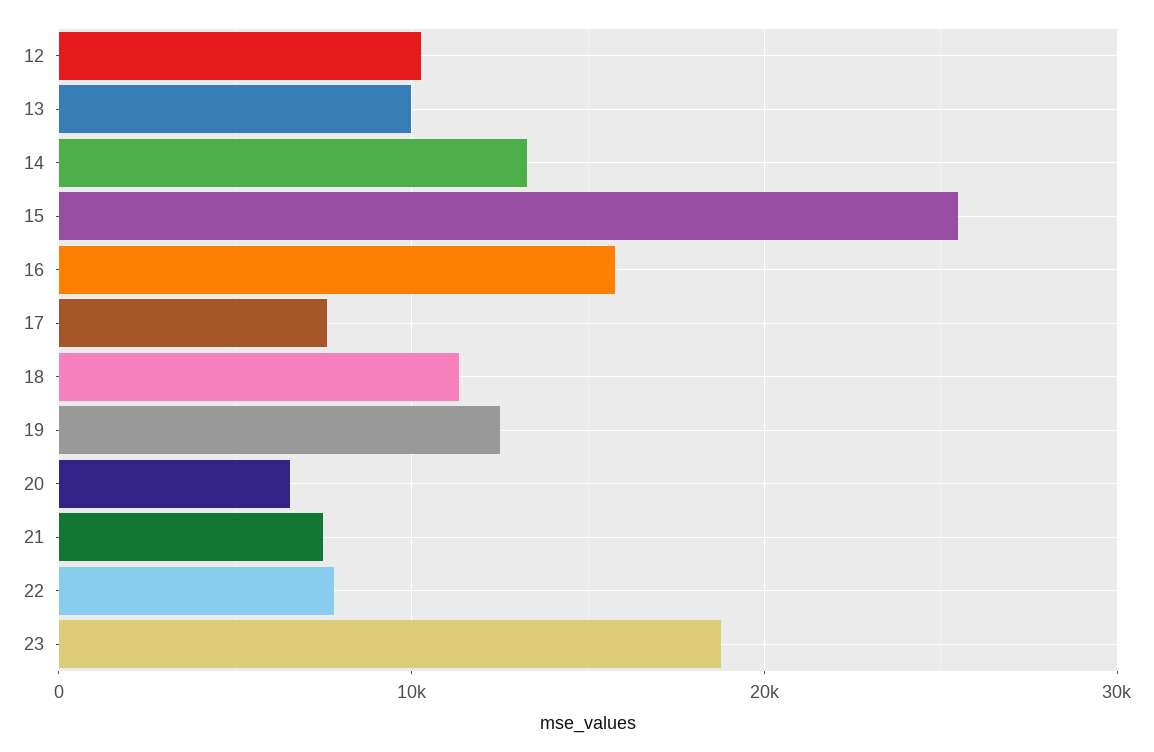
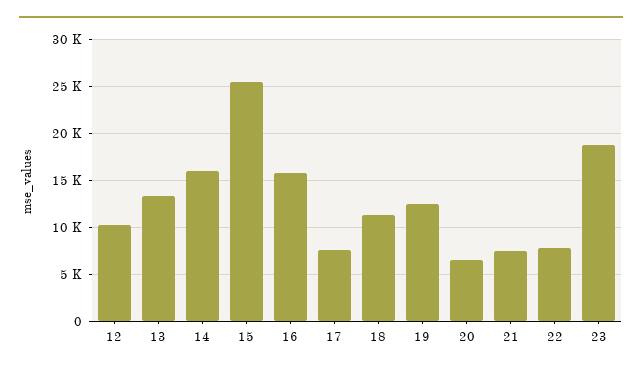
  {
    "12": 10000,
-   "13": 10000,
+   "13": 13000,
-   "14": 13000,
+   "14": 16000,
    "15": 25000,
    "16": 16000,
    "17": 8000,
    "18": 11000,
    "19": 13000,
    "20": 7000,
    "21": 7000,
    "22": 8000,
    "23": 19000
  }

